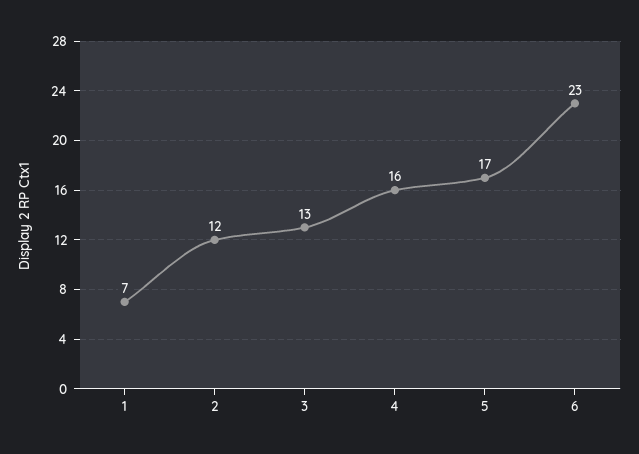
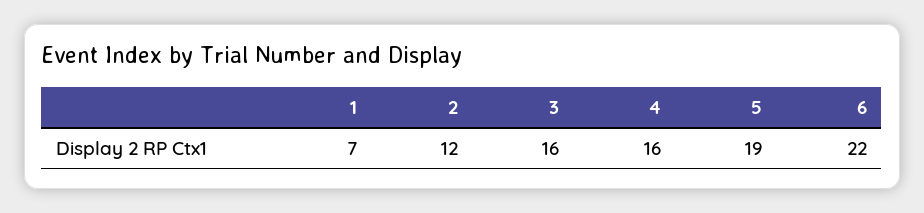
  {
    "1": 7,
    "2": 12,
-   "3": 13,
+   "3": 16,
    "4": 16,
-   "5": 17,
+   "5": 19,
-   "6": 23
+   "6": 22
  }

